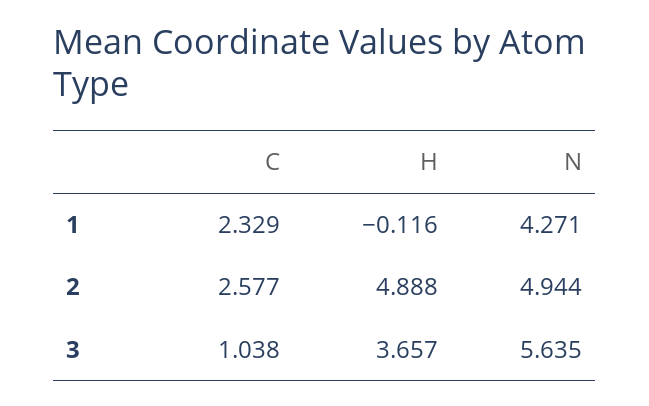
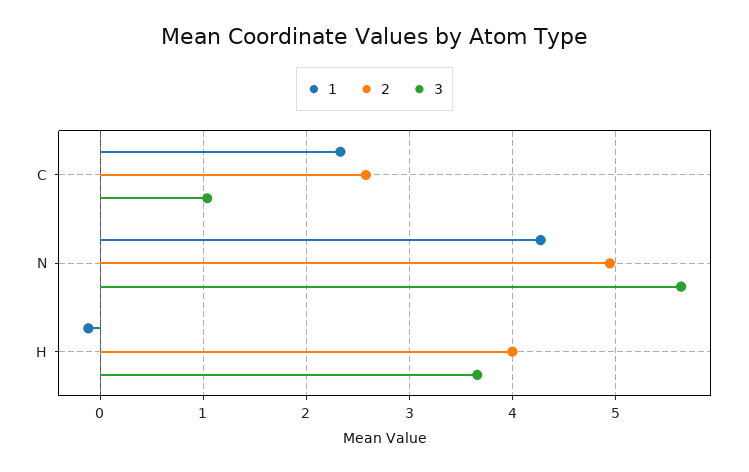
  {
    "1": {
      "C": 2.329,
      "H": -0.116,
      "N": 4.271
    },
    "2": {
      "C": 2.577,
-     "H": 4.888,
+     "H": 4,
      "N": 4.944
    },
    "3": {
      "C": 1.038,
      "H": 3.657,
      "N": 5.635
    }
  }

